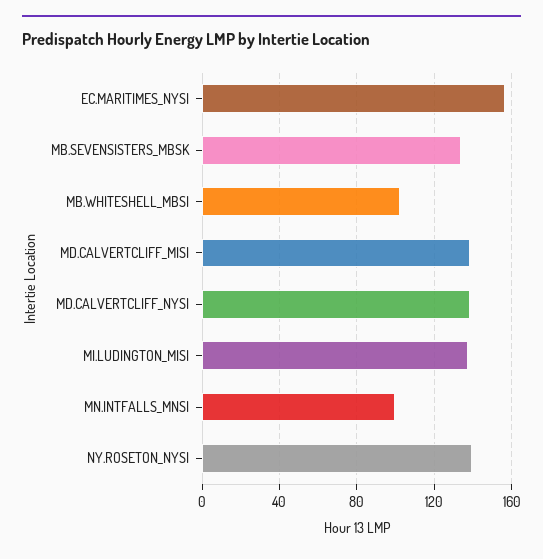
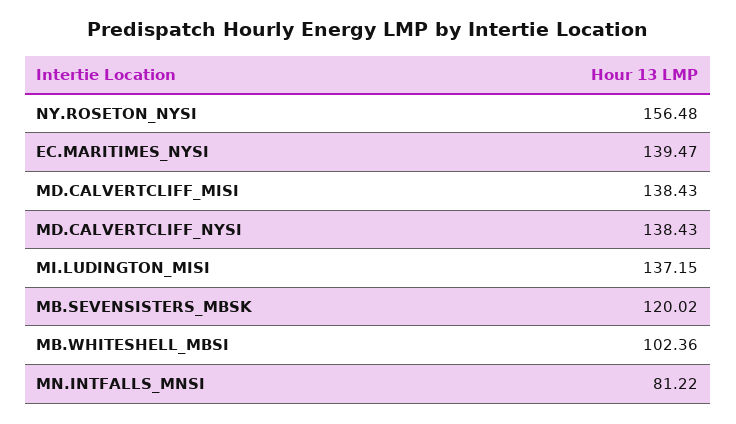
  {
-   "EC.MARITIMES_NYSI": 155,
+   "EC.MARITIMES_NYSI": 139.47,
-   "MB.SEVENSISTERS_MBSK": 135,
+   "MB.SEVENSISTERS_MBSK": 120.02,
    "MB.WHITESHELL_MBSI": 102.36,
    "MD.CALVERTCLIFF_MISI": 138.43,
    "MD.CALVERTCLIFF_NYSI": 138.43,
    "MI.LUDINGTON_MISI": 137.15,
-   "MN.INTFALLS_MNSI": 100,
+   "MN.INTFALLS_MNSI": 81.22,
-   "NY.ROSETON_NYSI": 140
+   "NY.ROSETON_NYSI": 156.48
  }

